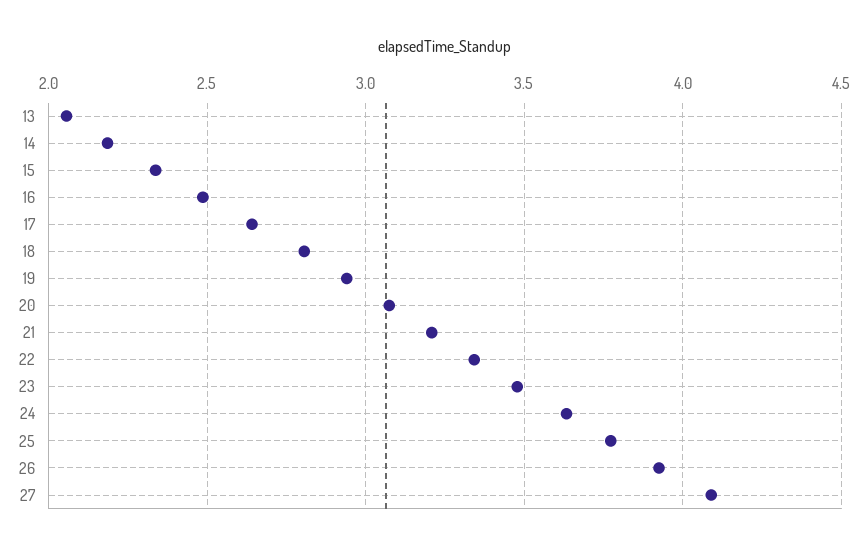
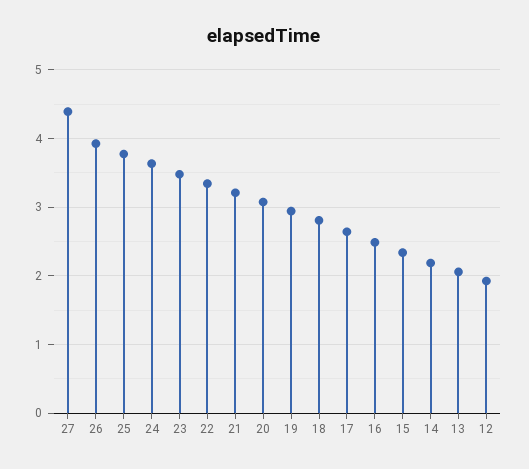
  {
    "13": 2.05,
    "14": 2.2,
    "15": 2.35,
    "16": 2.5,
    "17": 2.65,
    "18": 2.8,
    "19": 2.95,
    "20": 3.05,
    "21": 3.2,
    "22": 3.35,
    "23": 3.5,
    "24": 3.65,
    "25": 3.75,
    "26": 3.95,
-   "27": 4.1
+   "27": 4.4,
+   "12": 1.9
  }

